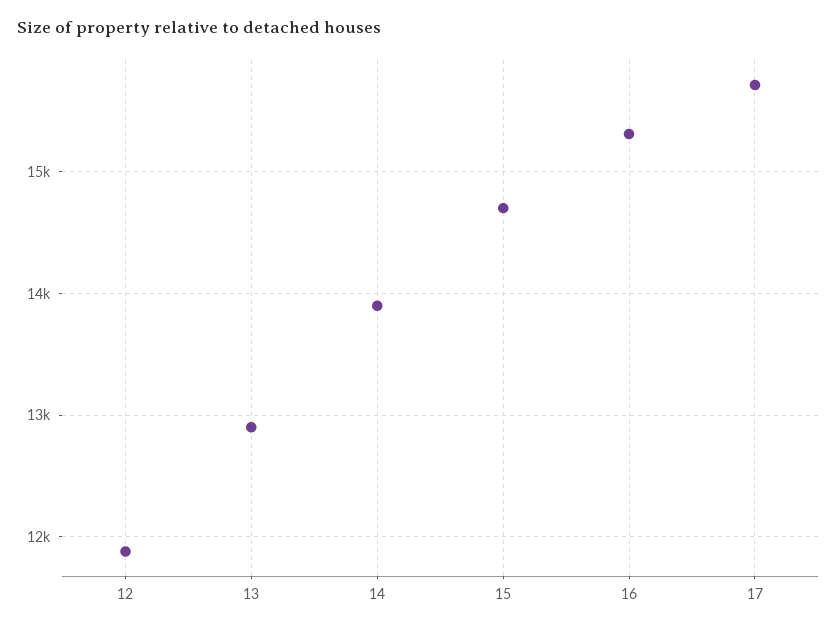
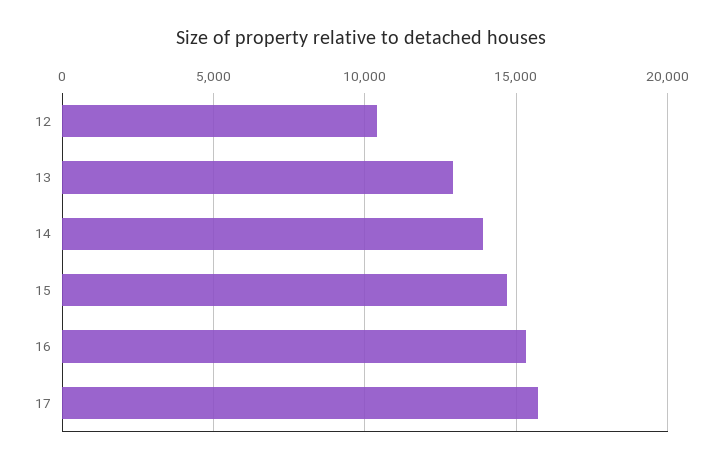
  {
-   "12": 11900,
+   "12": 10500,
    "13": 12900,
    "14": 13900,
    "15": 14700,
    "16": 15300,
    "17": 15700
  }

